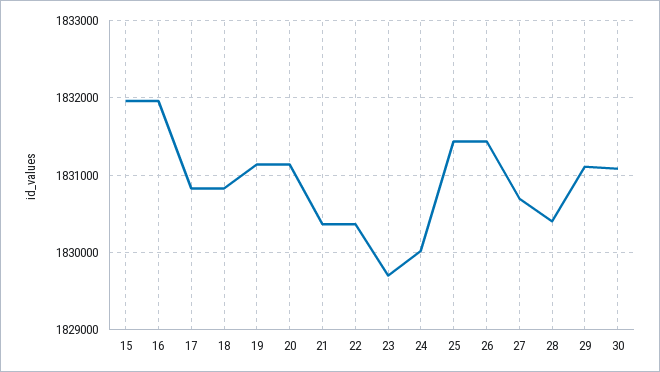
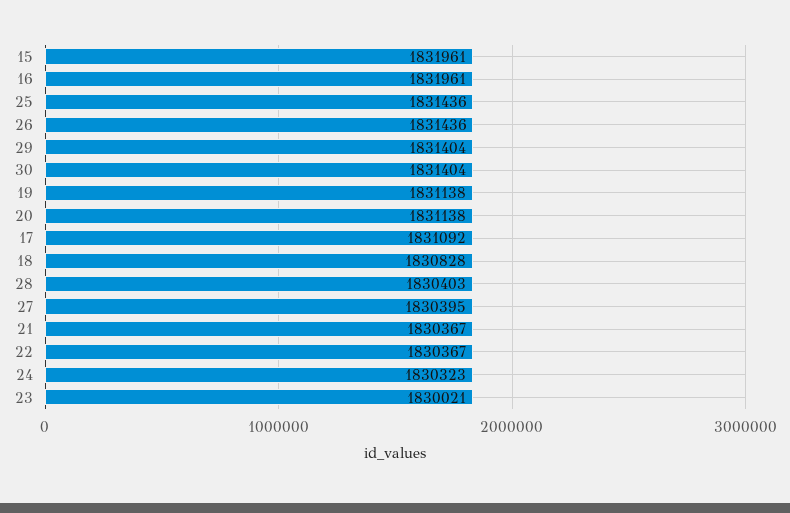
  {
    "15": 1831961,
    "16": 1831961,
-   "17": 1830800,
+   "17": 1831092,
    "18": 1830828,
    "19": 1831138,
    "20": 1831138,
    "21": 1830367,
    "22": 1830367,
-   "23": 1829700,
+   "23": 1830021,
-   "24": 1830000,
+   "24": 1830323,
    "25": 1831436,
    "26": 1831436,
-   "27": 1830700,
+   "27": 1830395,
    "28": 1830403,
-   "29": 1831100,
+   "29": 1831404,
-   "30": 1831100
+   "30": 1831404
  }

